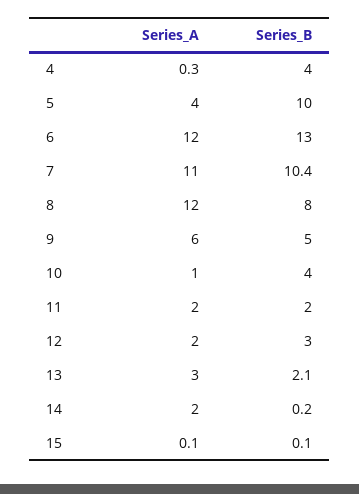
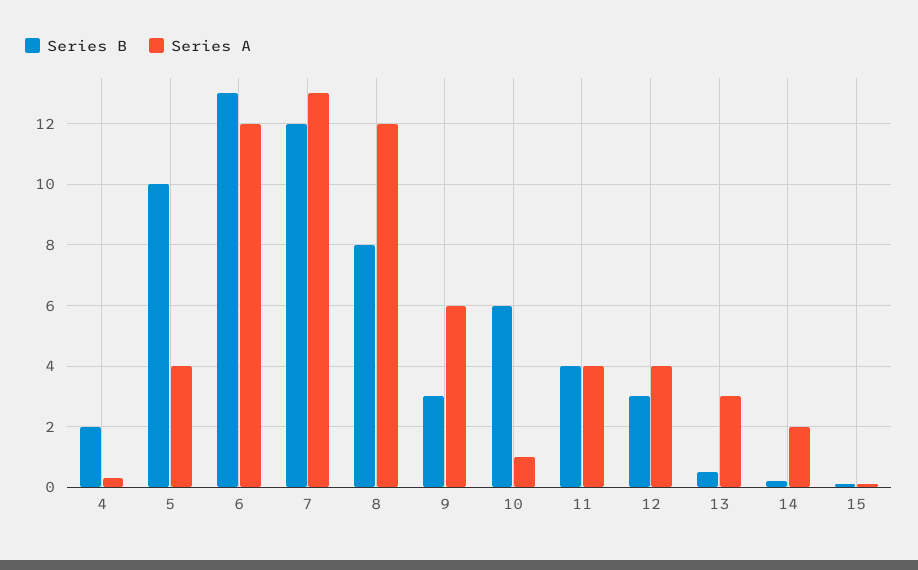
  {
    "Series_A": {
      "4": 0.3,
      "5": 4,
      "6": 12,
-     "7": 11,
+     "7": 13,
      "8": 12,
      "9": 6,
      "10": 1,
-     "11": 2,
+     "11": 4,
-     "12": 2,
+     "12": 4,
      "13": 3,
      "14": 2,
      "15": 0.1
    },
    "Series_B": {
-     "4": 4,
+     "4": 2,
      "5": 10,
      "6": 13,
-     "7": 10.4,
+     "7": 12,
      "8": 8,
-     "9": 5,
+     "9": 3,
-     "10": 4,
+     "10": 6,
-     "11": 2,
+     "11": 4,
      "12": 3,
-     "13": 2.1,
+     "13": 0.5,
      "14": 0.2,
      "15": 0.1
    }
  }

